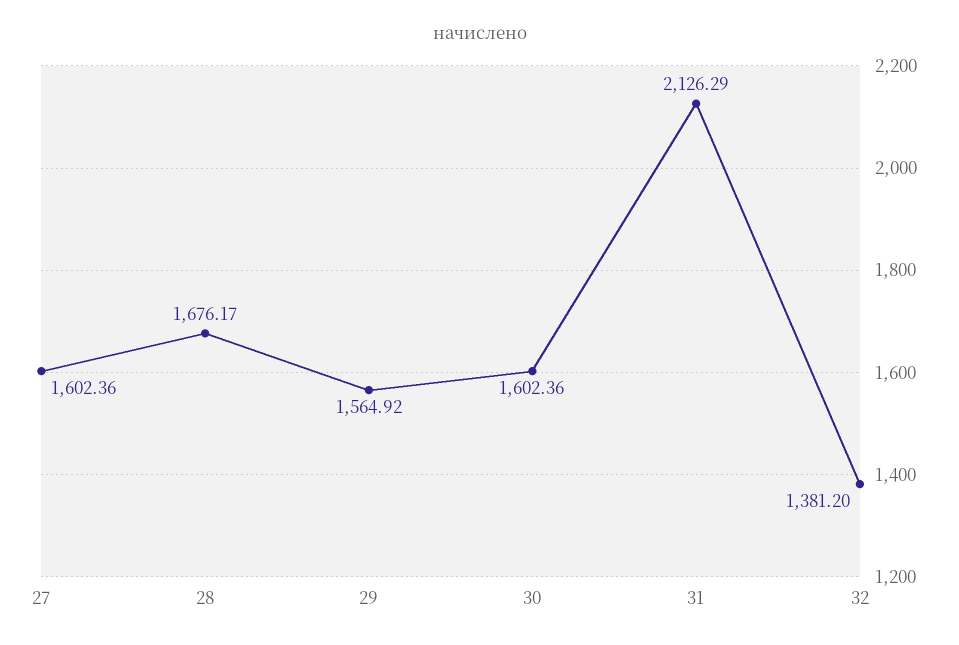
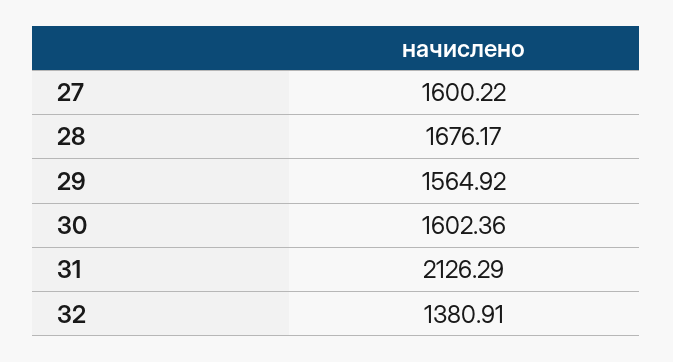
  {
-   "27": 1602.36,
+   "27": 1600.22,
    "28": 1676.17,
    "29": 1564.92,
    "30": 1602.36,
    "31": 2126.29,
-   "32": 1381.2
+   "32": 1380.91
  }

